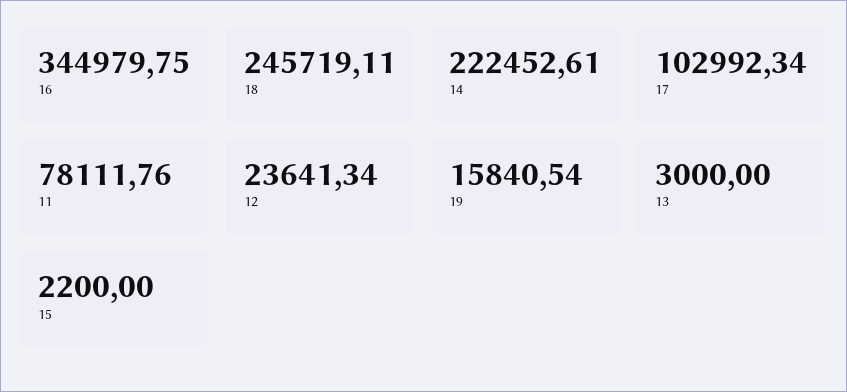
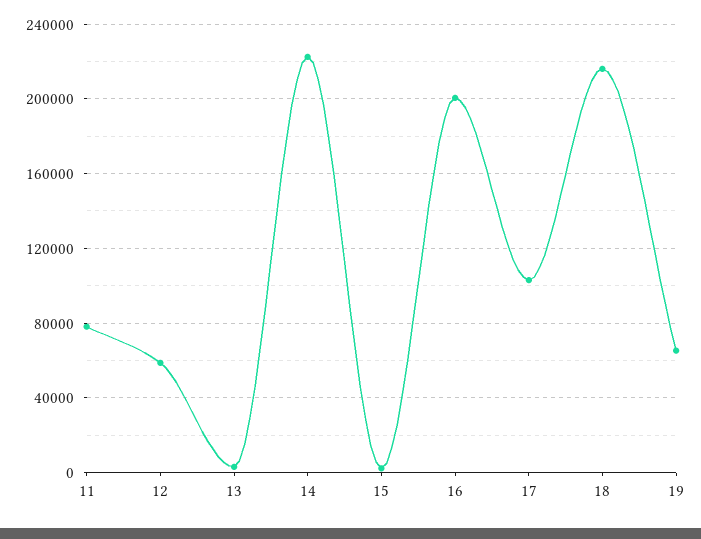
  {
-   "16": 344979.75,
+   "16": 200000,
-   "18": 245719.11,
+   "18": 215000,
    "14": 222452.61,
    "17": 102992.34,
    "11": 78111.76,
-   "12": 23641.34,
+   "12": 60000,
-   "19": 15840.54,
+   "19": 65000,
    "13": 3000,
    "15": 2200
  }

